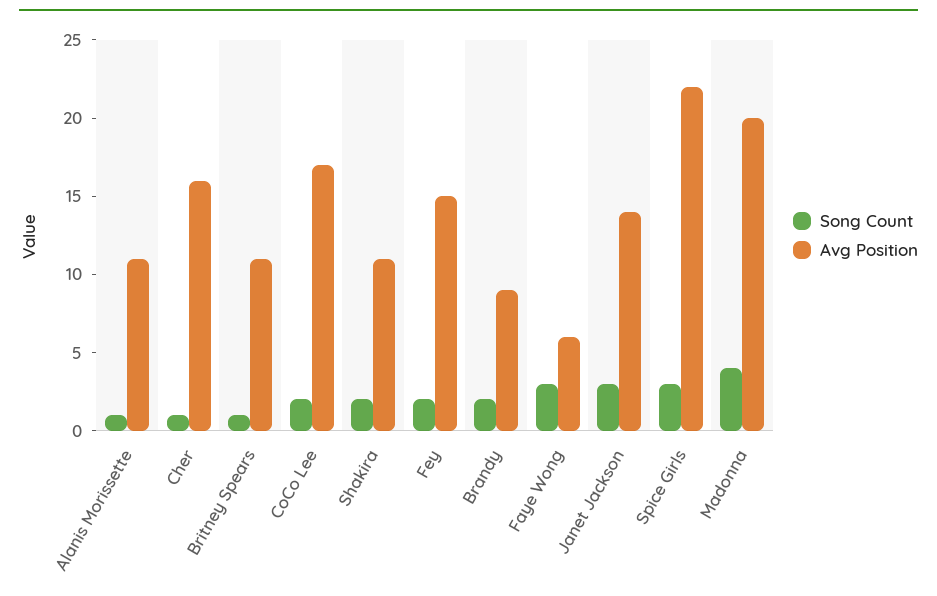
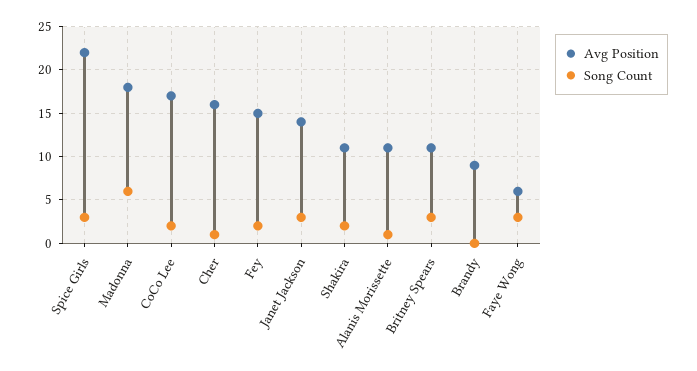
  {
    "Song Count": {
      "Alanis Morissette": 1,
      "Cher": 1,
-     "Britney Spears": 1,
+     "Britney Spears": 3,
      "CoCo Lee": 2,
      "Shakira": 2,
      "Fey": 2,
-     "Brandy": 2,
+     "Brandy": 0,
      "Faye Wong": 3,
      "Janet Jackson": 3,
      "Spice Girls": 3,
-     "Madonna": 4
+     "Madonna": 6
    },
    "Avg Position": {
      "Alanis Morissette": 11,
      "Cher": 16,
      "Britney Spears": 11,
      "CoCo Lee": 17,
      "Shakira": 11,
      "Fey": 15,
      "Brandy": 9,
      "Faye Wong": 6,
      "Janet Jackson": 14,
      "Spice Girls": 22,
-     "Madonna": 20
+     "Madonna": 18
    }
  }

